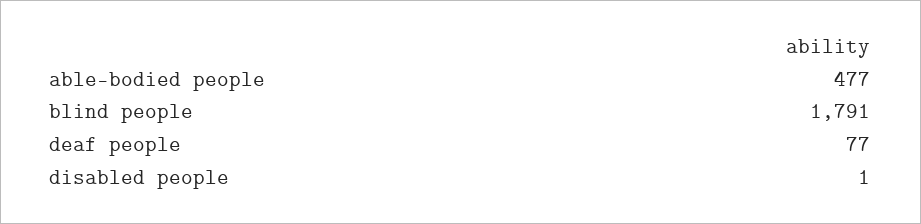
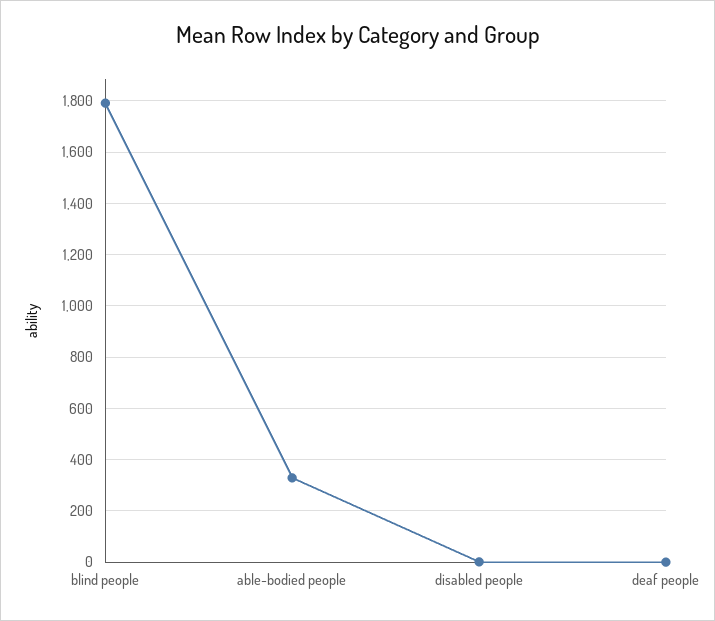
  {
-   "able-bodied people": 477,
+   "able-bodied people": 325,
    "blind people": 1791,
-   "deaf people": 77,
+   "deaf people": 0,
    "disabled people": 1
  }

